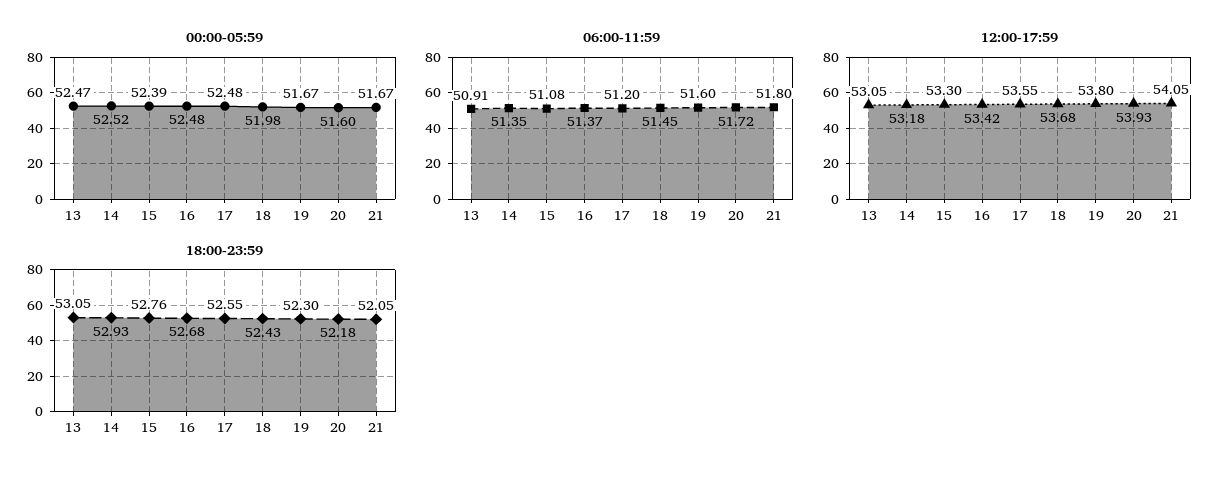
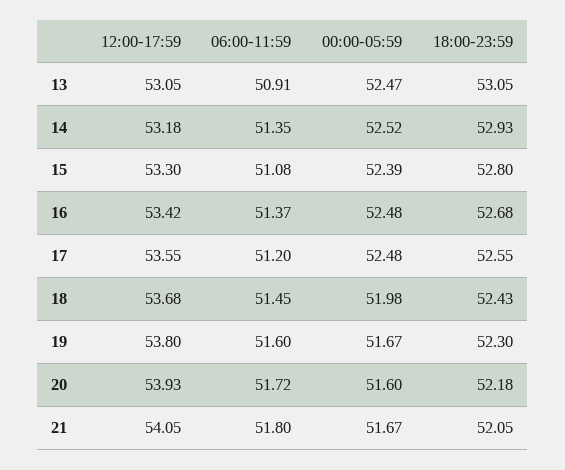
  {
    "00:00-05:59": {
      "13": 52.47,
      "14": 52.52,
      "15": 52.39,
      "16": 52.48,
      "17": 52.48,
      "18": 51.98,
      "19": 51.67,
      "20": 51.6,
      "21": 51.67
    },
    "06:00-11:59": {
      "13": 50.91,
      "14": 51.35,
      "15": 51.08,
      "16": 51.37,
      "17": 51.2,
      "18": 51.45,
      "19": 51.6,
      "20": 51.72,
      "21": 51.8
    },
    "12:00-17:59": {
      "13": 53.05,
      "14": 53.18,
      "15": 53.3,
      "16": 53.42,
      "17": 53.55,
      "18": 53.68,
      "19": 53.8,
      "20": 53.93,
      "21": 54.05
    },
    "18:00-23:59": {
      "13": 53.05,
      "14": 52.93,
-     "15": 52.76,
+     "15": 52.8,
      "16": 52.68,
      "17": 52.55,
      "18": 52.43,
      "19": 52.3,
      "20": 52.18,
      "21": 52.05
    }
  }

